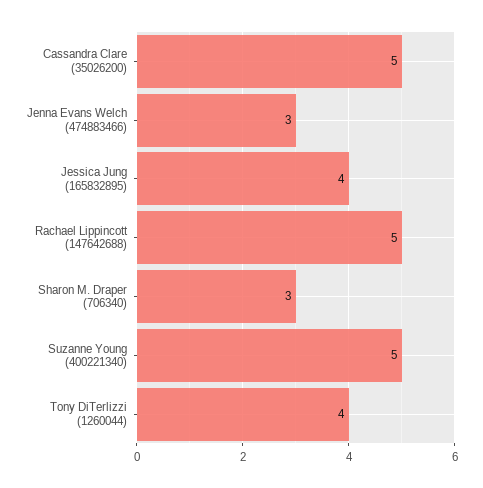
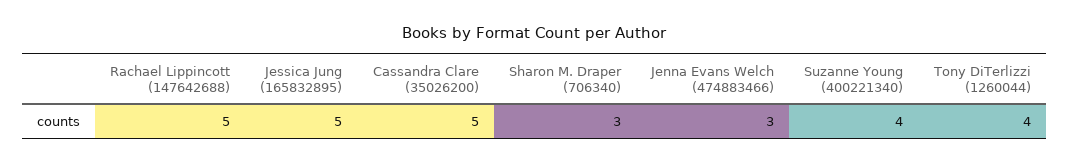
  {
    "Cassandra Clare (35026200)": 5,
    "Jenna Evans Welch (474883466)": 3,
-   "Jessica Jung (165832895)": 4,
+   "Jessica Jung (165832895)": 5,
    "Rachael Lippincott (147642688)": 5,
    "Sharon M. Draper (706340)": 3,
-   "Suzanne Young (400221340)": 5,
+   "Suzanne Young (400221340)": 4,
    "Tony DiTerlizzi (1260044)": 4
  }

